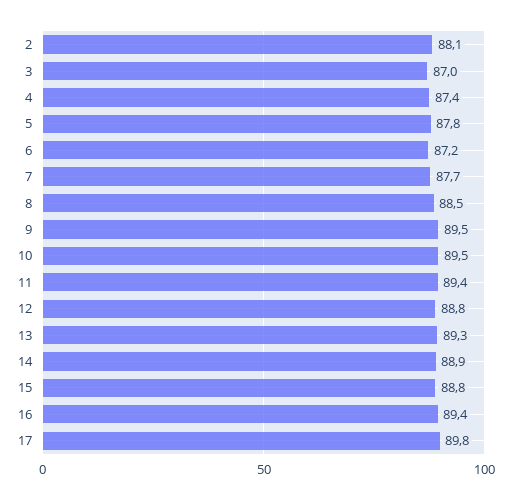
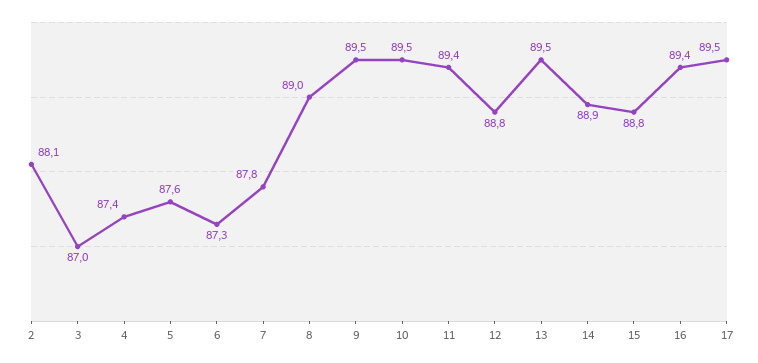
  {
    "2": 88.1,
    "3": 87,
    "4": 87.4,
-   "5": 87.8,
+   "5": 87.6,
-   "6": 87.2,
+   "6": 87.3,
-   "7": 87.7,
+   "7": 87.8,
-   "8": 88.5,
+   "8": 89,
    "9": 89.5,
    "10": 89.5,
    "11": 89.4,
    "12": 88.8,
-   "13": 89.3,
+   "13": 89.5,
    "14": 88.9,
    "15": 88.8,
    "16": 89.4,
-   "17": 89.8
+   "17": 89.5
  }

